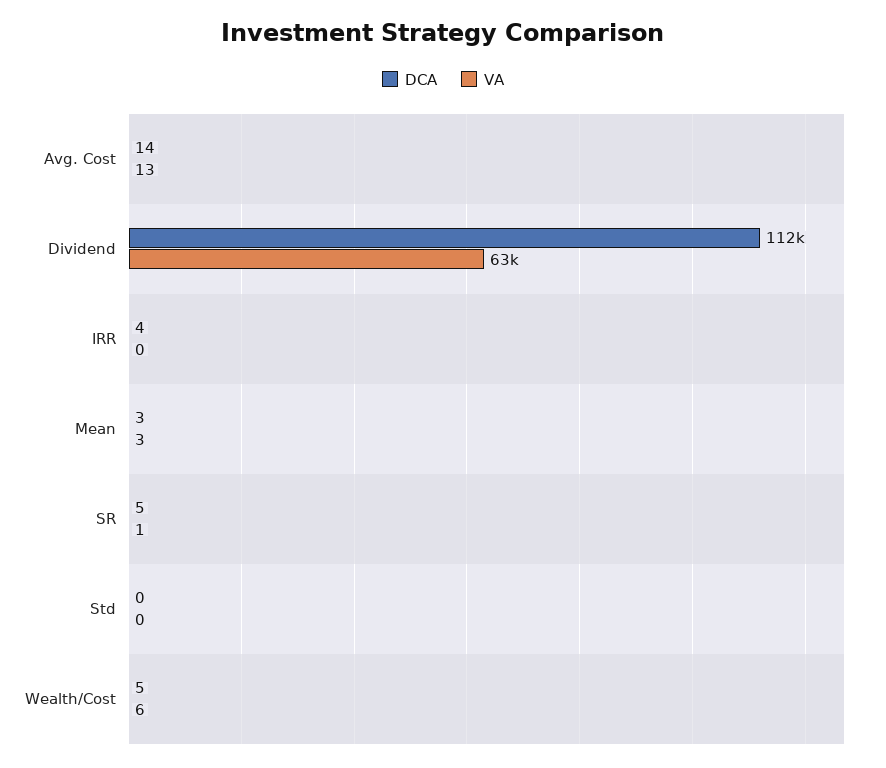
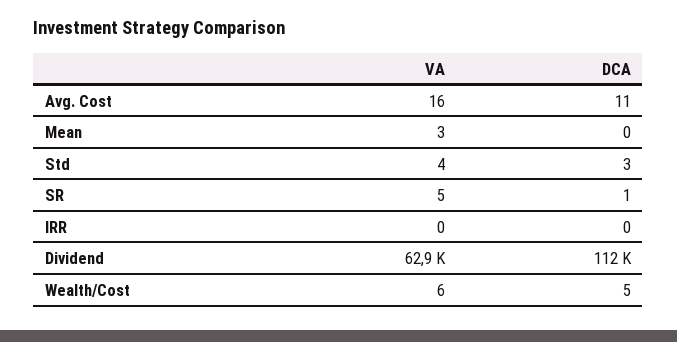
  {
    "DCA": {
-     "Avg. Cost": 14,
+     "Avg. Cost": 11,
      "Dividend": 112000,
-     "IRR": 4,
+     "IRR": 0,
-     "Mean": 3,
+     "Mean": 0,
-     "SR": 5,
+     "SR": 1,
-     "Std": 0,
+     "Std": 3,
      "Wealth/Cost": 5
    },
    "VA": {
-     "Avg. Cost": 13,
+     "Avg. Cost": 16,
      "Dividend": 62900,
      "IRR": 0,
      "Mean": 3,
-     "SR": 1,
+     "SR": 5,
-     "Std": 0,
+     "Std": 4,
      "Wealth/Cost": 6
    }
  }

